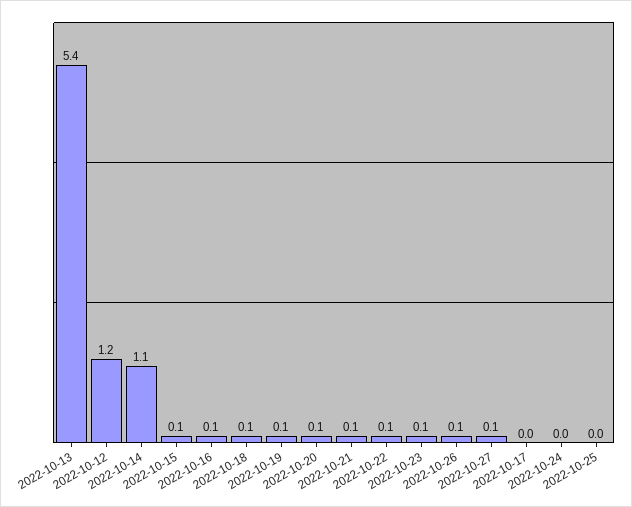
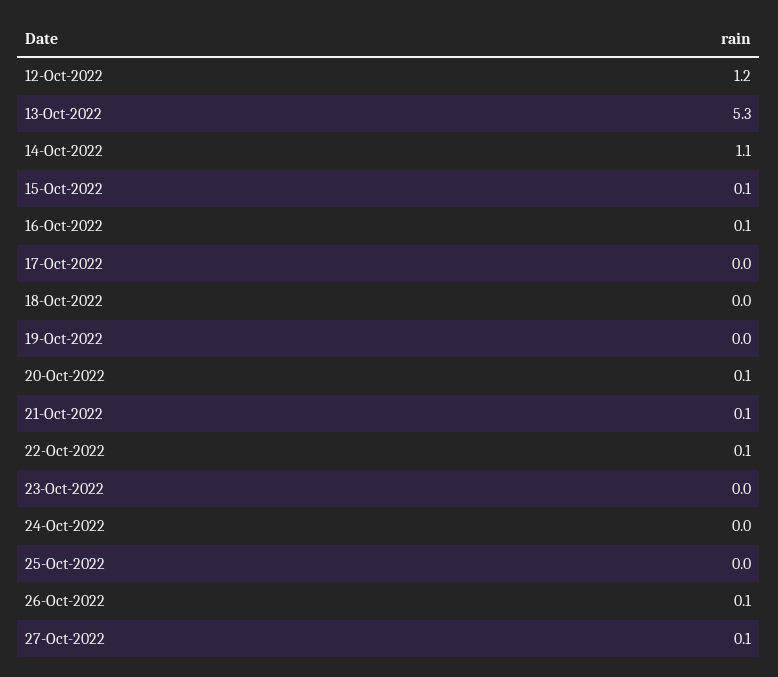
  {
-   "2022-10-13": 5.4,
+   "2022-10-13": 5.3,
    "2022-10-12": 1.2,
    "2022-10-14": 1.1,
    "2022-10-15": 0.1,
    "2022-10-16": 0.1,
-   "2022-10-18": 0.1,
+   "2022-10-18": 0,
-   "2022-10-19": 0.1,
+   "2022-10-19": 0,
    "2022-10-20": 0.1,
    "2022-10-21": 0.1,
    "2022-10-22": 0.1,
-   "2022-10-23": 0.1,
+   "2022-10-23": 0,
    "2022-10-26": 0.1,
    "2022-10-27": 0.1,
    "2022-10-17": 0,
    "2022-10-24": 0,
    "2022-10-25": 0
  }

